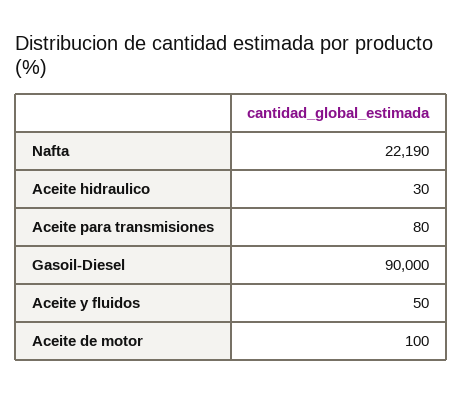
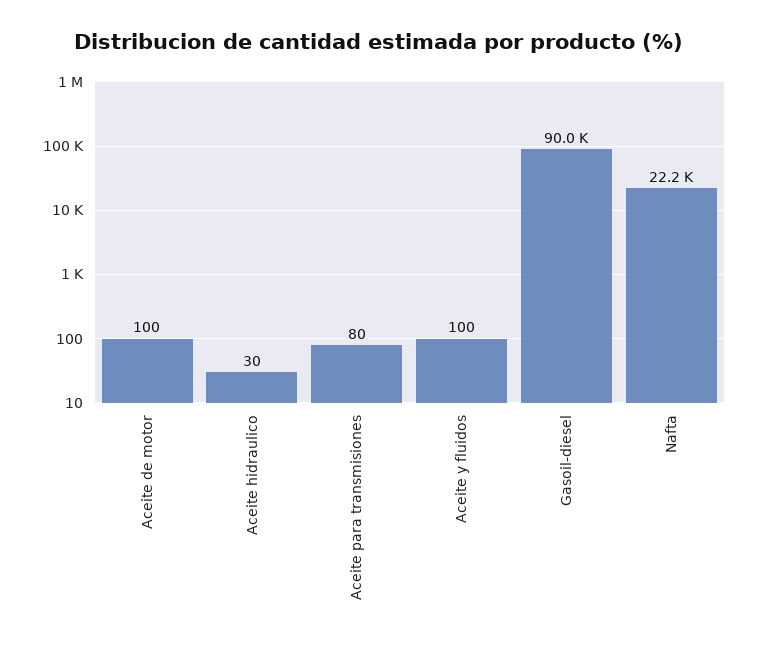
  {
    "Nafta": 22190,
    "Aceite hidraulico": 30,
    "Aceite para transmisiones": 80,
    "Gasoil-Diesel": 90000,
-   "Aceite y fluidos": 50,
+   "Aceite y fluidos": 100,
    "Aceite de motor": 100
  }

